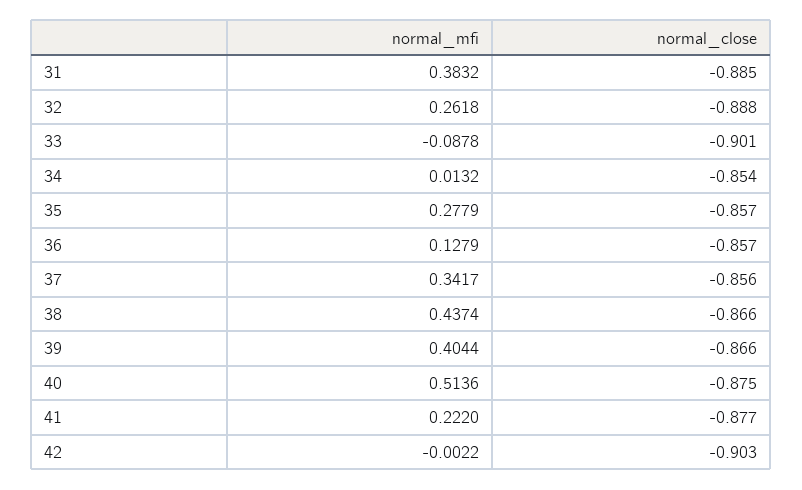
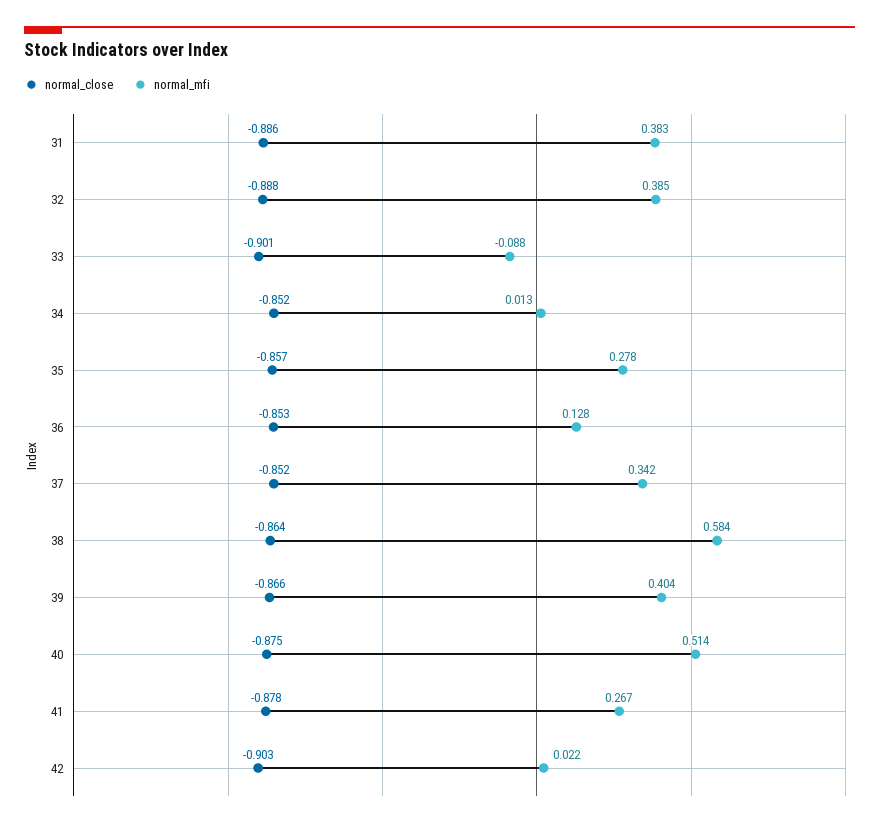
  {
    "normal_mfi": {
      "31": 0.3832,
-     "32": 0.2618,
+     "32": 0.385,
      "33": -0.0878,
      "34": 0.0132,
      "35": 0.2779,
      "36": 0.1279,
      "37": 0.3417,
-     "38": 0.4374,
+     "38": 0.584,
      "39": 0.4044,
      "40": 0.5136,
-     "41": 0.222,
+     "41": 0.267,
-     "42": -0.0022
+     "42": 0.022
    },
    "normal_close": {
-     "31": -0.885,
+     "31": -0.886,
      "32": -0.888,
      "33": -0.901,
-     "34": -0.854,
+     "34": -0.852,
      "35": -0.857,
-     "36": -0.857,
+     "36": -0.853,
-     "37": -0.856,
+     "37": -0.852,
-     "38": -0.866,
+     "38": -0.864,
      "39": -0.866,
      "40": -0.875,
-     "41": -0.877,
+     "41": -0.878,
      "42": -0.903
    }
  }

